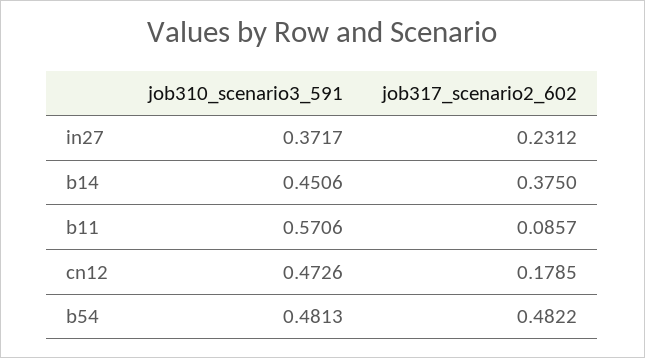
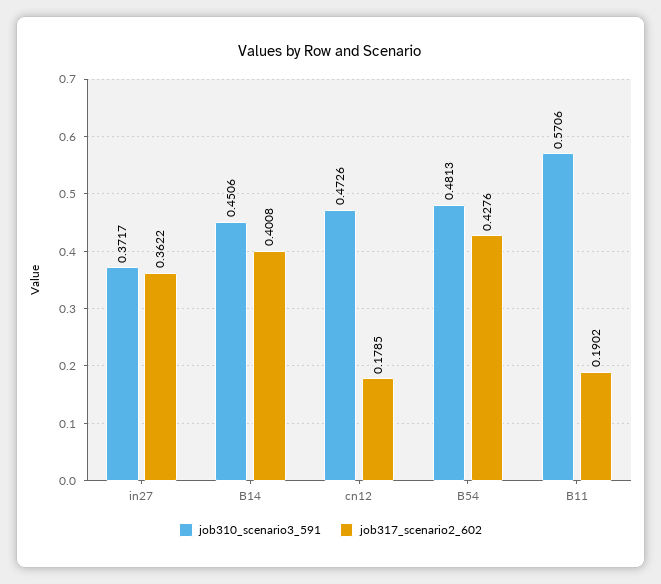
  {
    "job310_scenario3_591": {
      "in27": 0.3717,
      "b14": 0.4506,
      "b11": 0.5706,
      "cn12": 0.4726,
      "b54": 0.4813
    },
    "job317_scenario2_602": {
-     "in27": 0.2312,
+     "in27": 0.3622,
-     "b14": 0.375,
+     "b14": 0.4008,
-     "b11": 0.0857,
+     "b11": 0.1902,
      "cn12": 0.1785,
-     "b54": 0.4822
+     "b54": 0.4276
    }
  }

